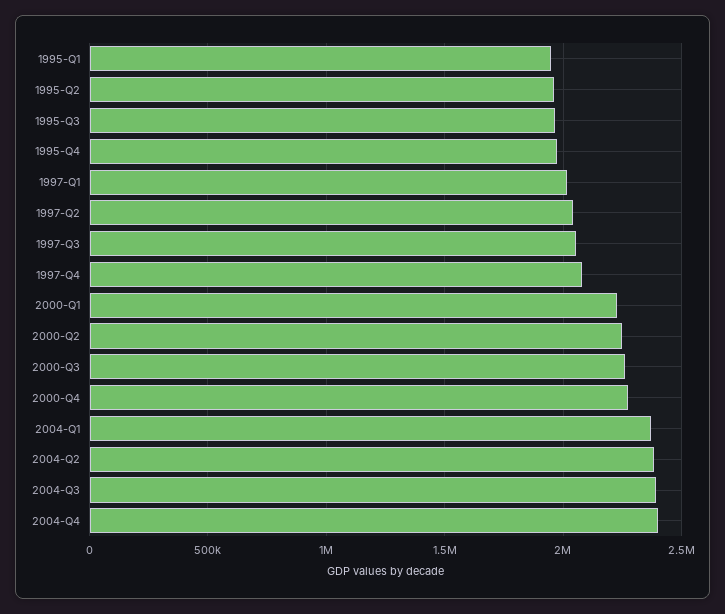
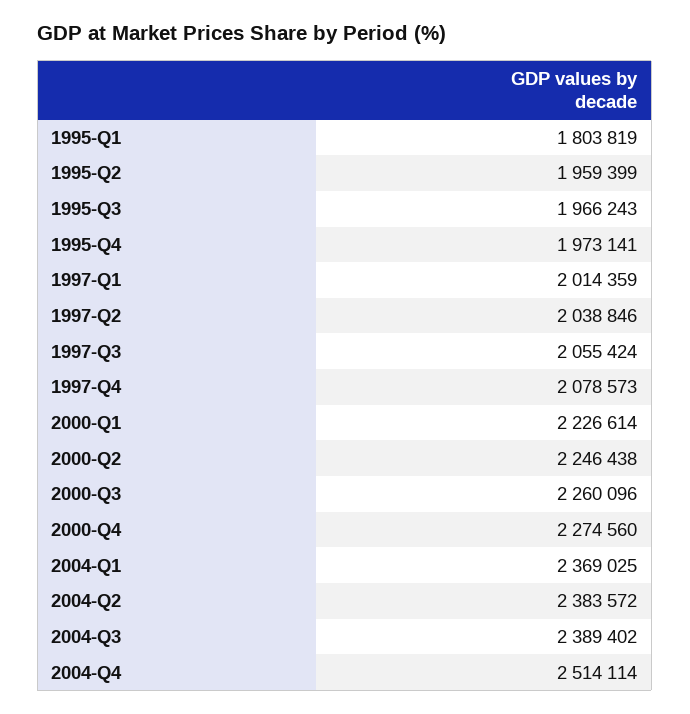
  {
-   "1995-Q1": 1950000,
+   "1995-Q1": 1803819,
    "1995-Q2": 1959399,
    "1995-Q3": 1966243,
    "1995-Q4": 1973141,
    "1997-Q1": 2014359,
    "1997-Q2": 2038846,
    "1997-Q3": 2055424,
    "1997-Q4": 2078573,
    "2000-Q1": 2226614,
    "2000-Q2": 2246438,
    "2000-Q3": 2260096,
    "2000-Q4": 2274560,
    "2004-Q1": 2369025,
    "2004-Q2": 2383572,
    "2004-Q3": 2389402,
-   "2004-Q4": 2400000
+   "2004-Q4": 2514114
  }

